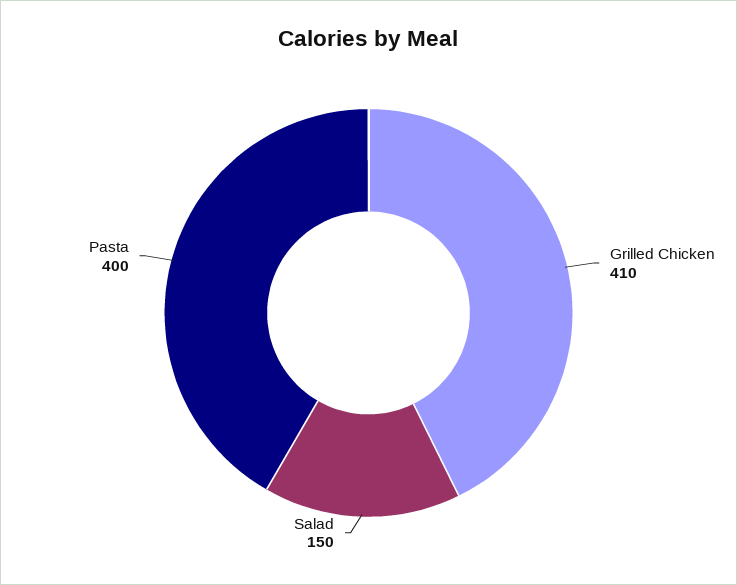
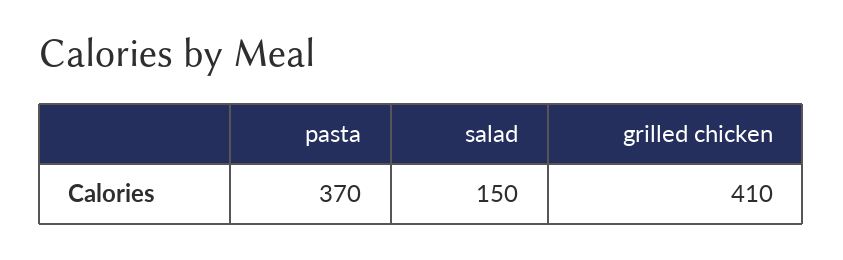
  {
    "Grilled Chicken": 410,
    "Salad": 150,
-   "Pasta": 400
+   "Pasta": 370
  }

